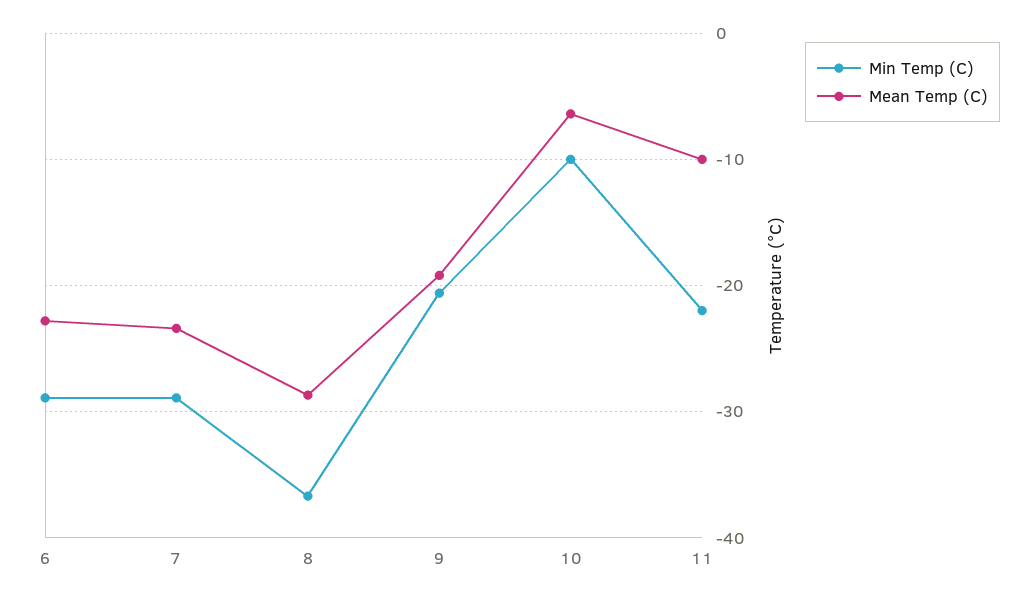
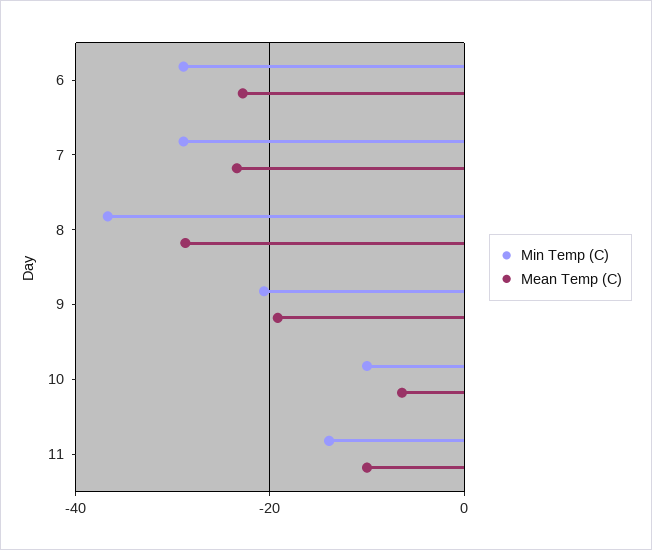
  {
    "Min Temp (C)": {
      "6": -29,
      "7": -29,
      "8": -37,
      "9": -21,
      "10": -10,
-     "11": -22
+     "11": -14
    },
    "Mean Temp (C)": {
      "6": -23,
      "7": -23,
      "8": -29,
      "9": -19,
      "10": -6,
      "11": -10
    }
  }

